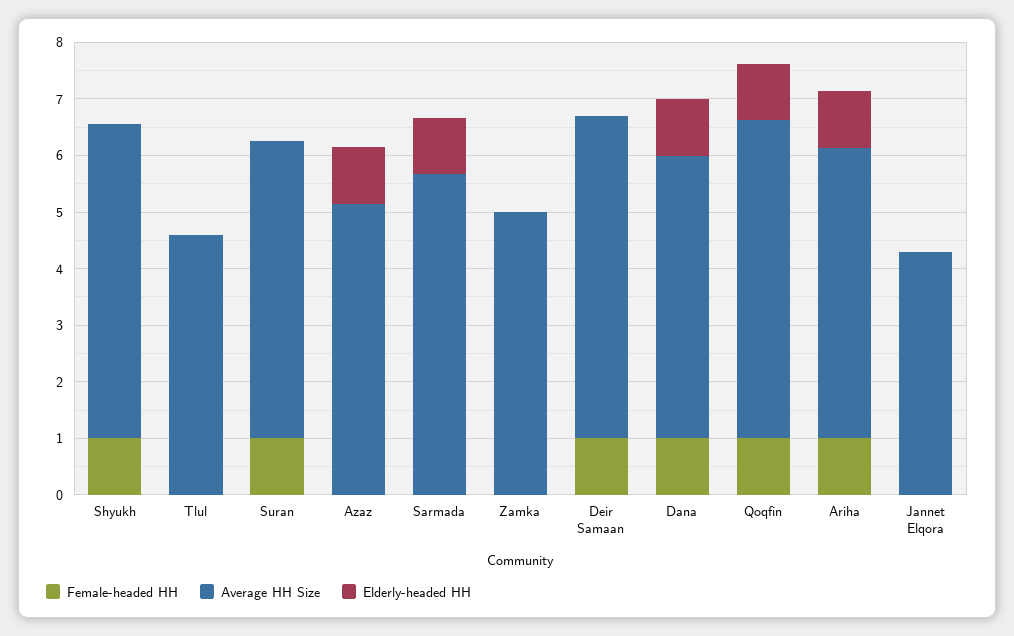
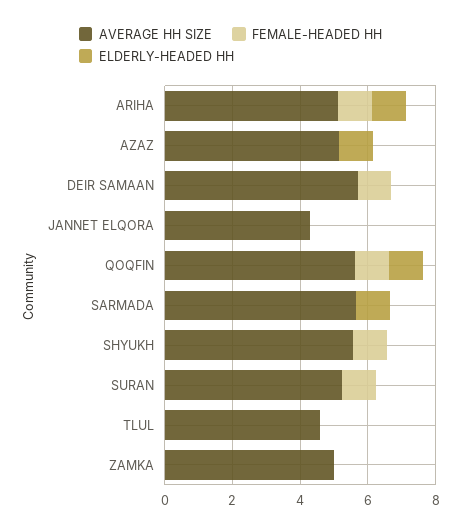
  {
    "Female-headed HH": {
      "Shyukh": 1,
      "Tlul": 0,
      "Suran": 1,
      "Azaz": 0,
      "Sarmada": 0,
      "Zamka": 0,
      "Deir Samaan": 1,
-     "Dana": 1,
      "Qoqfin": 1,
      "Ariha": 1,
      "Jannet Elqora": 0
    },
    "Average HH Size": {
      "Shyukh": 5.6,
      "Tlul": 4.6,
      "Suran": 5.2,
      "Azaz": 5.2,
      "Sarmada": 5.6,
      "Zamka": 5,
      "Deir Samaan": 5.8,
-     "Dana": 5,
      "Qoqfin": 5.6,
      "Ariha": 5.2,
      "Jannet Elqora": 4.2
    },
    "Elderly-headed HH": {
      "Shyukh": 0,
      "Tlul": 0,
      "Suran": 0,
      "Azaz": 1,
      "Sarmada": 1,
      "Zamka": 0,
      "Deir Samaan": 0,
-     "Dana": 1,
      "Qoqfin": 1,
      "Ariha": 1,
      "Jannet Elqora": 0
    }
  }

